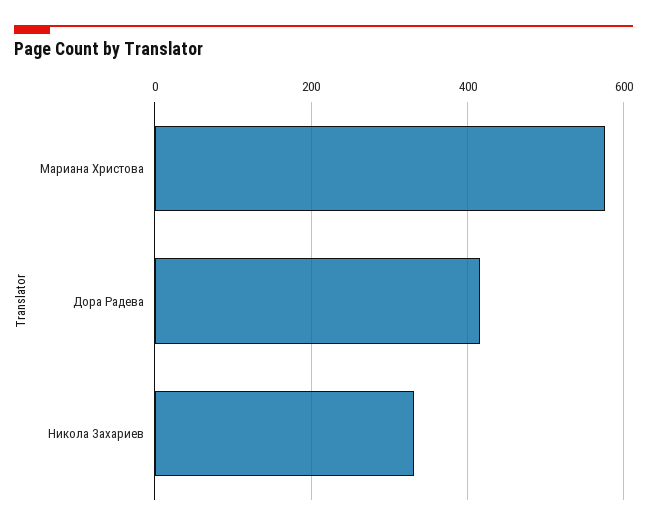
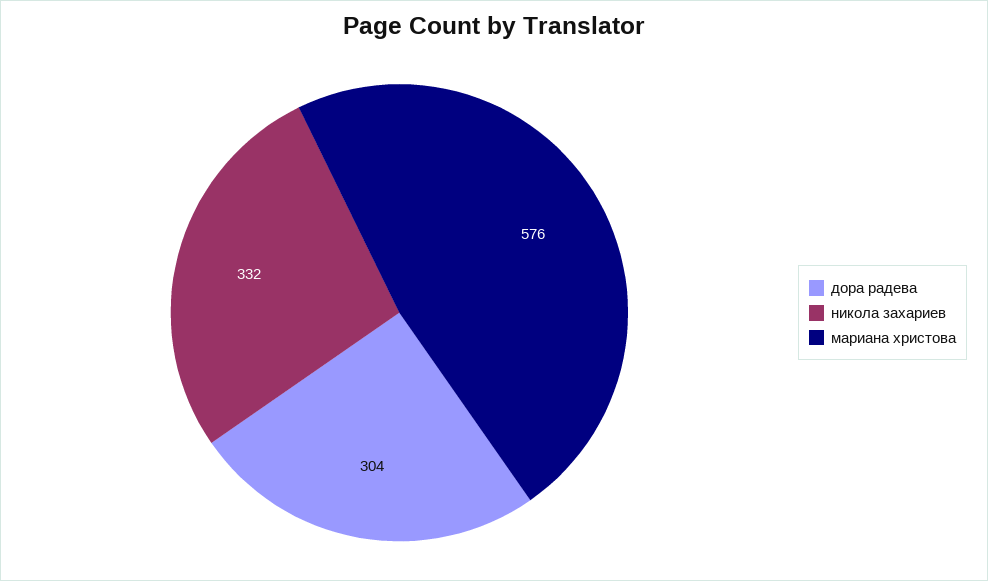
  {
    "Мариана Христова": 576,
-   "Дора Радева": 420,
+   "Дора Радева": 304,
    "Никола Захариев": 332
  }

